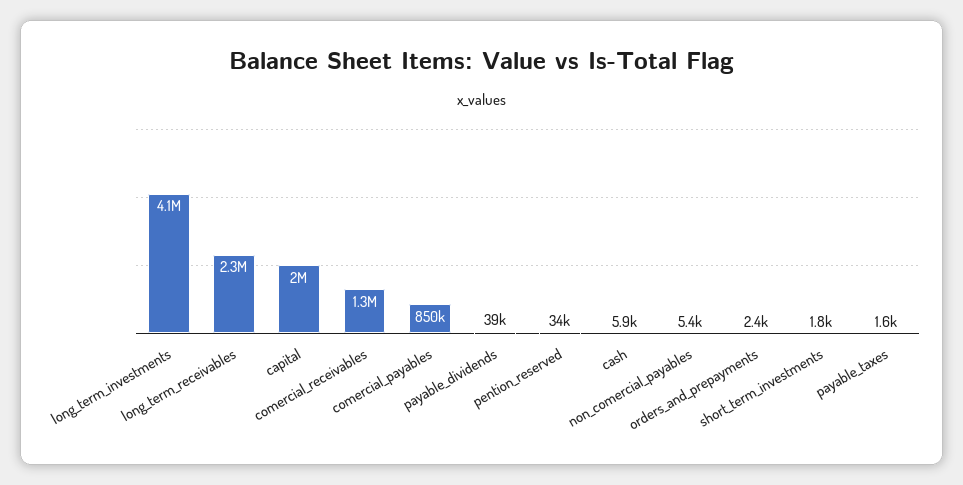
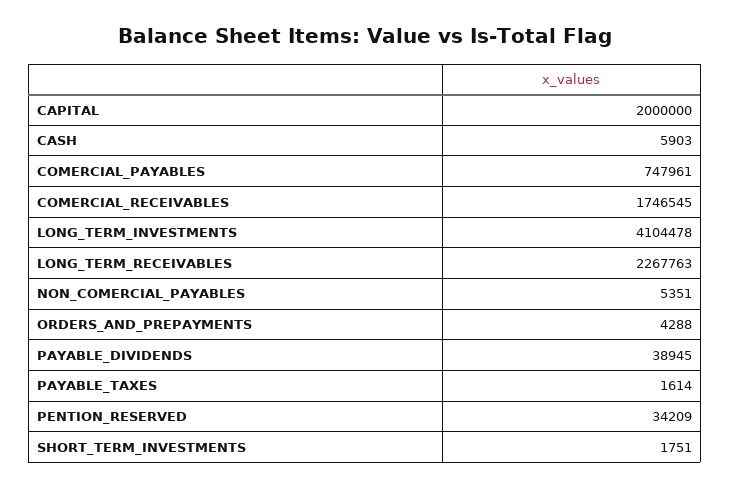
  {
    "long_term_investments": 4104478,
    "long_term_receivables": 2267763,
    "capital": 2000000,
-   "comercial_receivables": 1300000,
+   "comercial_receivables": 1746545,
-   "comercial_payables": 850000,
+   "comercial_payables": 747961,
    "payable_dividends": 38945,
    "pention_reserved": 34209,
    "cash": 5903,
    "non_comercial_payables": 5351,
-   "orders_and_prepayments": 2400,
+   "orders_and_prepayments": 4288,
    "short_term_investments": 1751,
    "payable_taxes": 1614
  }

